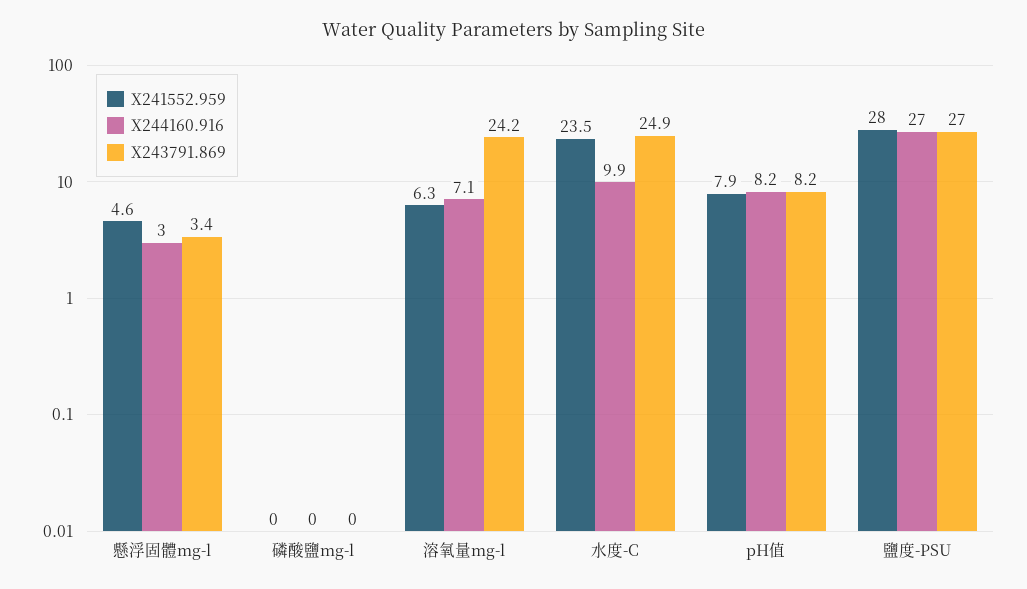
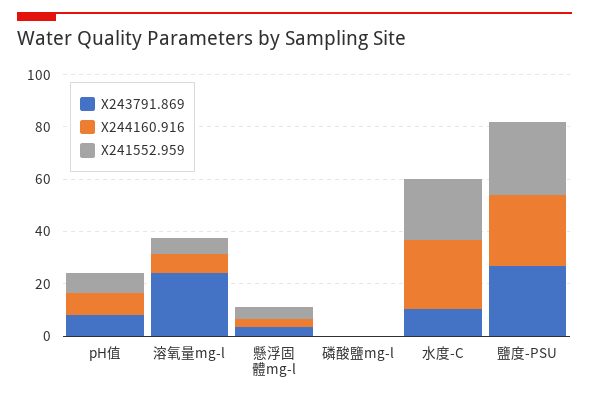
  {
    "X241552.959": {
      "懸浮固體mg-l": 4.6,
      "磷酸鹽mg-l": 0,
      "溶氧量mg-l": 6.3,
      "水度-C": 23.5,
      "pH值": 7.9,
      "鹽度-PSU": 28
    },
    "X244160.916": {
      "懸浮固體mg-l": 3,
      "磷酸鹽mg-l": 0,
      "溶氧量mg-l": 7.1,
-     "水度-C": 9.9,
+     "水度-C": 25,
      "pH值": 8.2,
      "鹽度-PSU": 27
    },
    "X243791.869": {
      "懸浮固體mg-l": 3.4,
      "磷酸鹽mg-l": 0,
      "溶氧量mg-l": 24.2,
-     "水度-C": 24.9,
+     "水度-C": 10,
      "pH值": 8.2,
      "鹽度-PSU": 27
    }
  }

